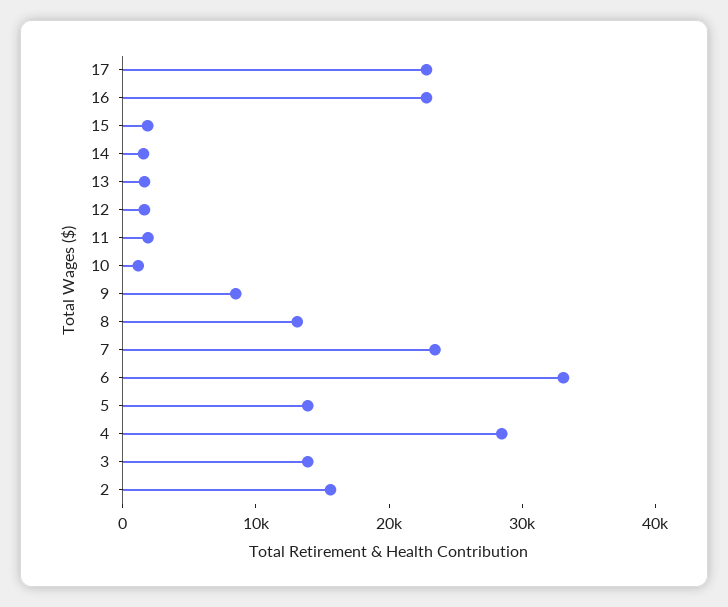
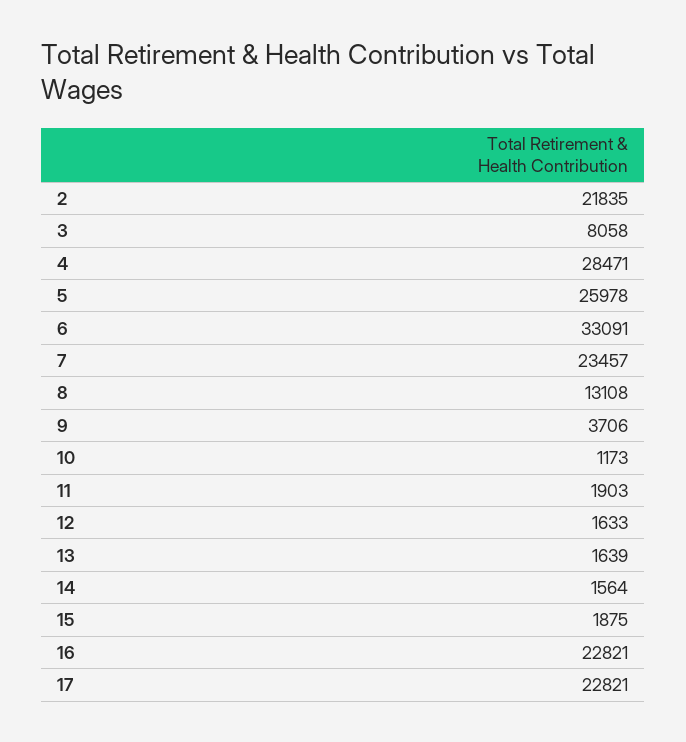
  {
    "17": 22821,
    "16": 22821,
    "15": 1875,
    "14": 1564,
    "13": 1639,
    "12": 1633,
    "11": 1903,
    "10": 1173,
-   "9": 8000,
+   "9": 3706,
    "8": 13108,
    "7": 23457,
    "6": 33091,
-   "5": 14000,
+   "5": 25978,
    "4": 28471,
-   "3": 14000,
+   "3": 8058,
-   "2": 16000
+   "2": 21835
  }

